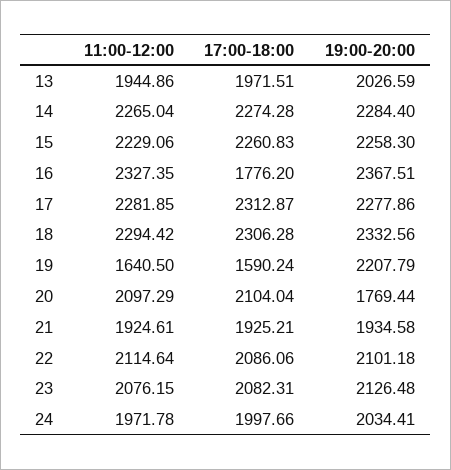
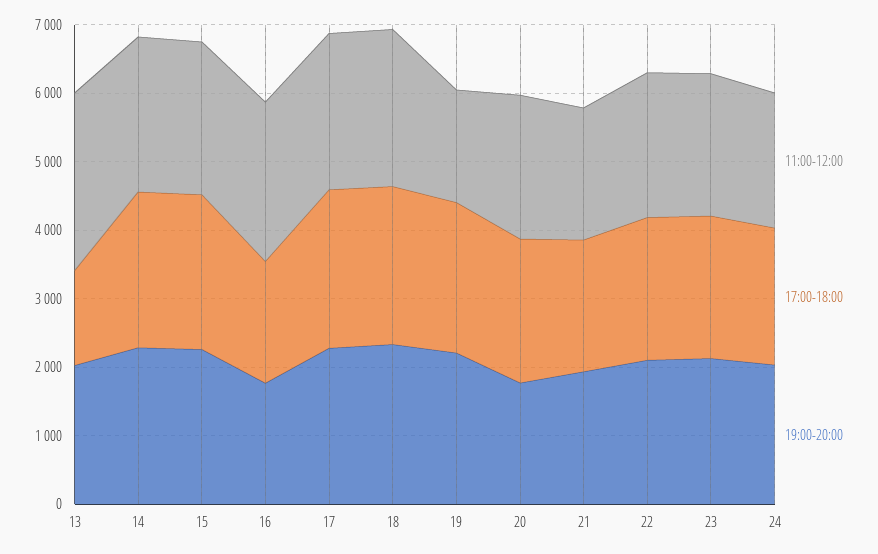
  {
    "11:00-12:00": {
-     "13": 1944.86,
+     "13": 2600,
      "14": 2265.04,
      "15": 2229.06,
      "16": 2327.35,
      "17": 2281.85,
      "18": 2294.42,
      "19": 1640.5,
      "20": 2097.29,
      "21": 1924.61,
      "22": 2114.64,
      "23": 2076.15,
      "24": 1971.78
    },
    "17:00-18:00": {
-     "13": 1971.51,
+     "13": 1400,
      "14": 2274.28,
      "15": 2260.83,
      "16": 1776.2,
      "17": 2312.87,
      "18": 2306.28,
-     "19": 1590.24,
+     "19": 2200,
      "20": 2104.04,
      "21": 1925.21,
      "22": 2086.06,
      "23": 2082.31,
      "24": 1997.66
    },
    "19:00-20:00": {
      "13": 2026.59,
      "14": 2284.4,
      "15": 2258.3,
-     "16": 2367.51,
+     "16": 1800,
      "17": 2277.86,
      "18": 2332.56,
      "19": 2207.79,
      "20": 1769.44,
      "21": 1934.58,
      "22": 2101.18,
      "23": 2126.48,
      "24": 2034.41
    }
  }

